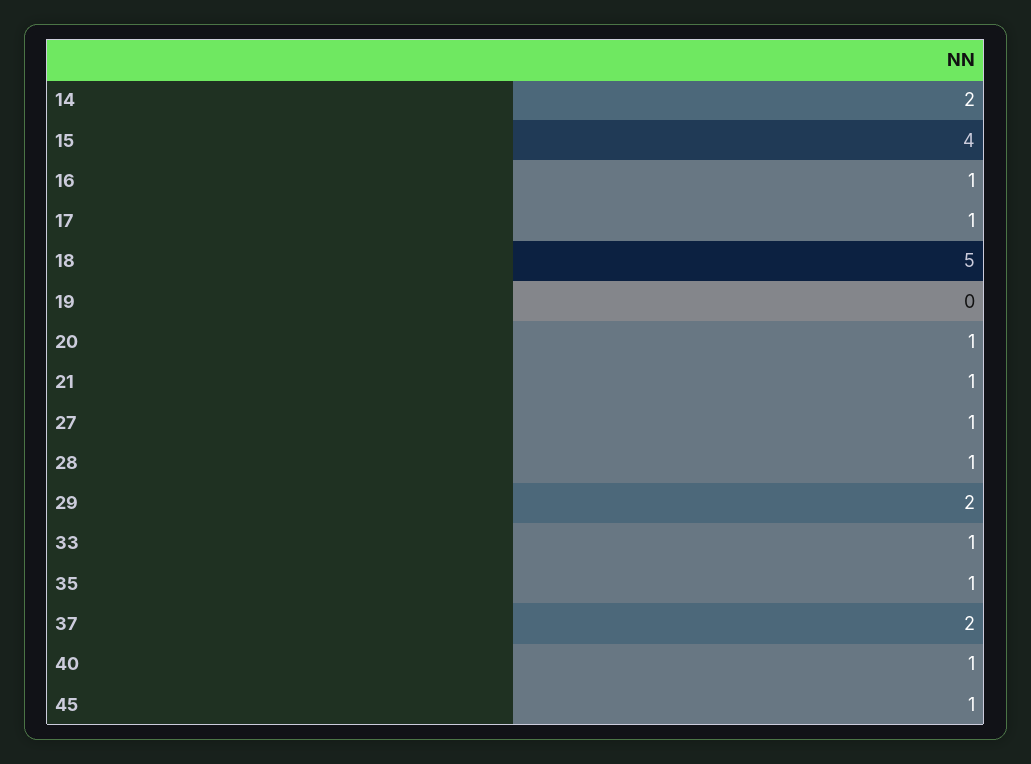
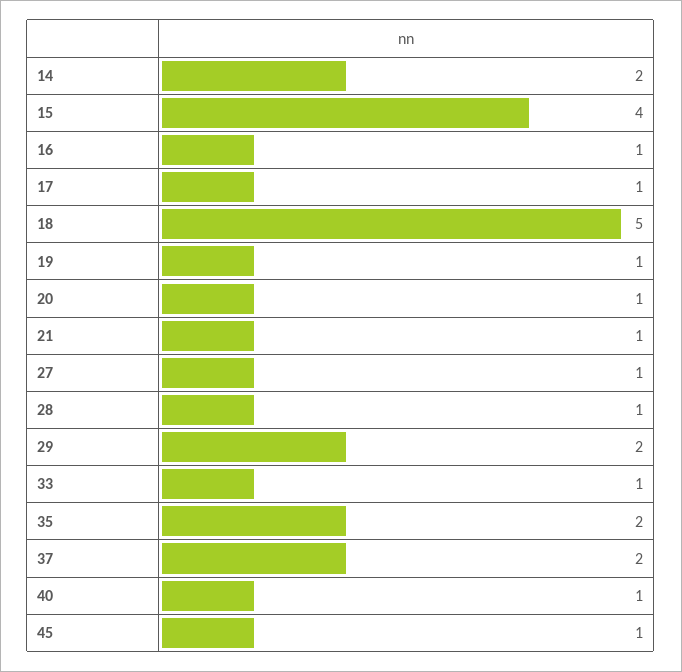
  {
    "14": 2,
    "15": 4,
    "16": 1,
    "17": 1,
    "18": 5,
-   "19": 0,
+   "19": 1,
    "20": 1,
    "21": 1,
    "27": 1,
    "28": 1,
    "29": 2,
    "33": 1,
-   "35": 1,
+   "35": 2,
    "37": 2,
    "40": 1,
    "45": 1
  }

